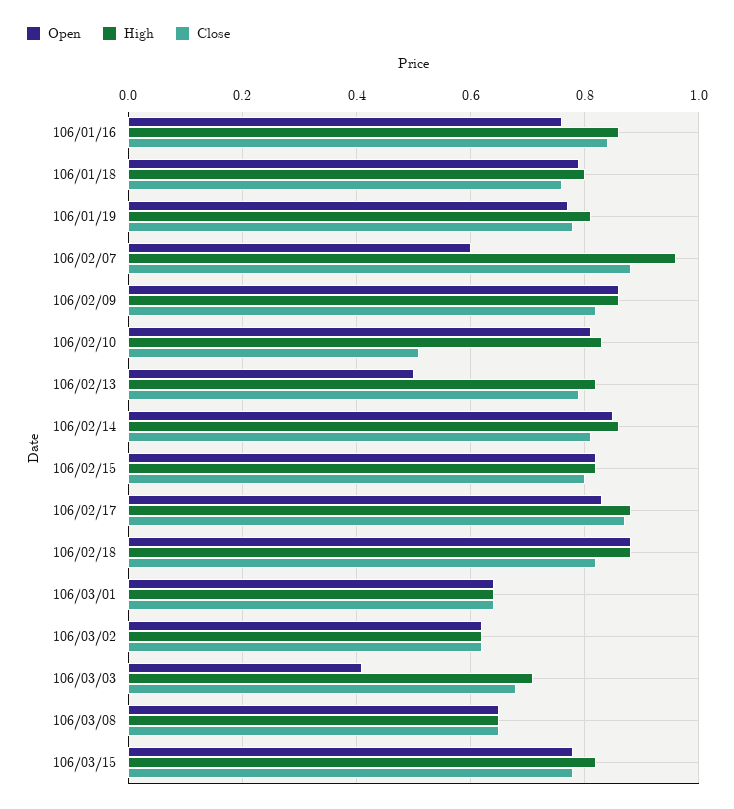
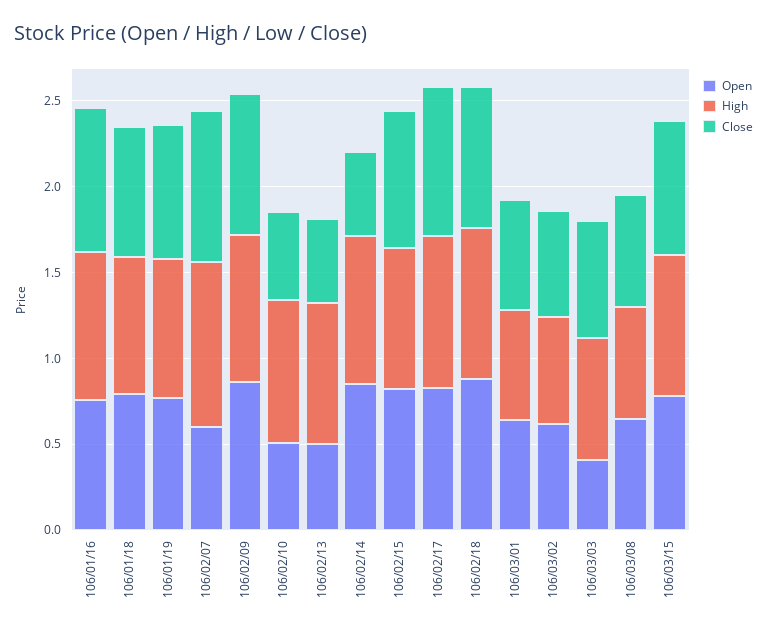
  {
    "Open": {
      "106/01/16": 0.75,
      "106/01/18": 0.8,
      "106/01/19": 0.75,
      "106/02/07": 0.6,
      "106/02/09": 0.85,
-     "106/02/10": 0.8,
+     "106/02/10": 0.5,
      "106/02/13": 0.5,
      "106/02/14": 0.85,
      "106/02/15": 0.8,
      "106/02/17": 0.85,
      "106/02/18": 0.9,
      "106/03/01": 0.65,
      "106/03/02": 0.6,
      "106/03/03": 0.4,
      "106/03/08": 0.65,
      "106/03/15": 0.8
    },
    "High": {
      "106/01/16": 0.85,
      "106/01/18": 0.8,
      "106/01/19": 0.8,
      "106/02/07": 0.95,
      "106/02/09": 0.85,
      "106/02/10": 0.85,
      "106/02/13": 0.8,
      "106/02/14": 0.85,
      "106/02/15": 0.8,
      "106/02/17": 0.9,
      "106/02/18": 0.9,
      "106/03/01": 0.65,
      "106/03/02": 0.6,
      "106/03/03": 0.7,
      "106/03/08": 0.65,
      "106/03/15": 0.8
    },
    "Close": {
      "106/01/16": 0.85,
      "106/01/18": 0.75,
      "106/01/19": 0.8,
      "106/02/07": 0.9,
      "106/02/09": 0.8,
      "106/02/10": 0.5,
-     "106/02/13": 0.8,
+     "106/02/13": 0.5,
-     "106/02/14": 0.8,
+     "106/02/14": 0.5,
      "106/02/15": 0.8,
      "106/02/17": 0.85,
      "106/02/18": 0.8,
      "106/03/01": 0.65,
      "106/03/02": 0.6,
      "106/03/03": 0.7,
      "106/03/08": 0.65,
      "106/03/15": 0.8
    }
  }

